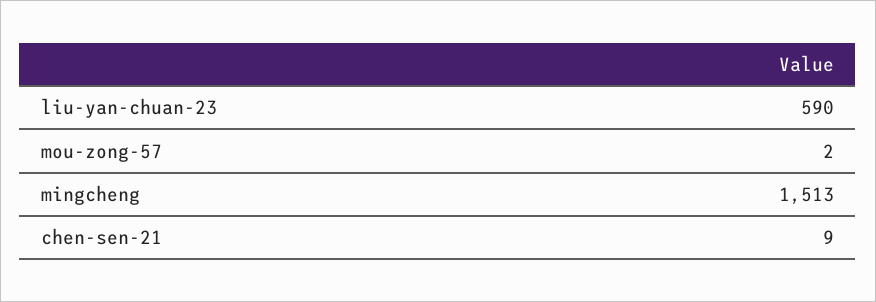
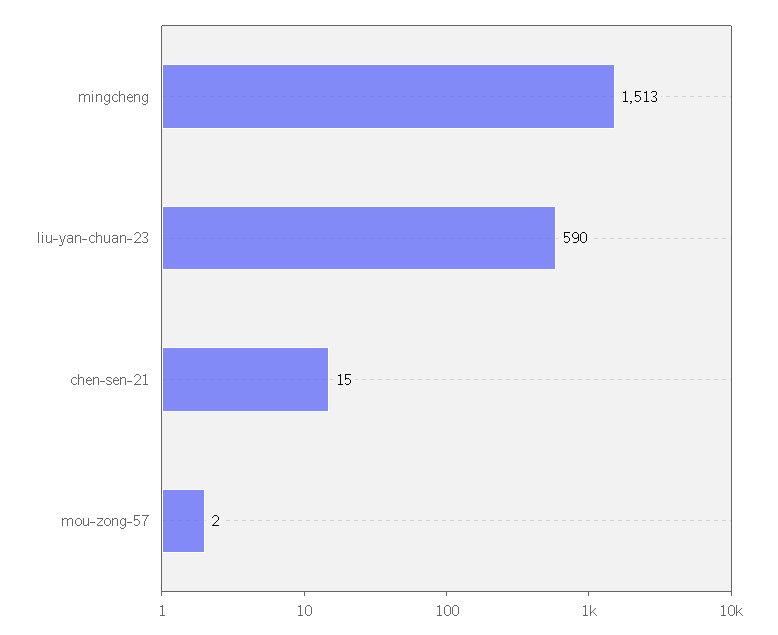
  {
    "liu-yan-chuan-23": 590,
    "mou-zong-57": 2,
    "mingcheng": 1513,
-   "chen-sen-21": 9
+   "chen-sen-21": 15
  }

